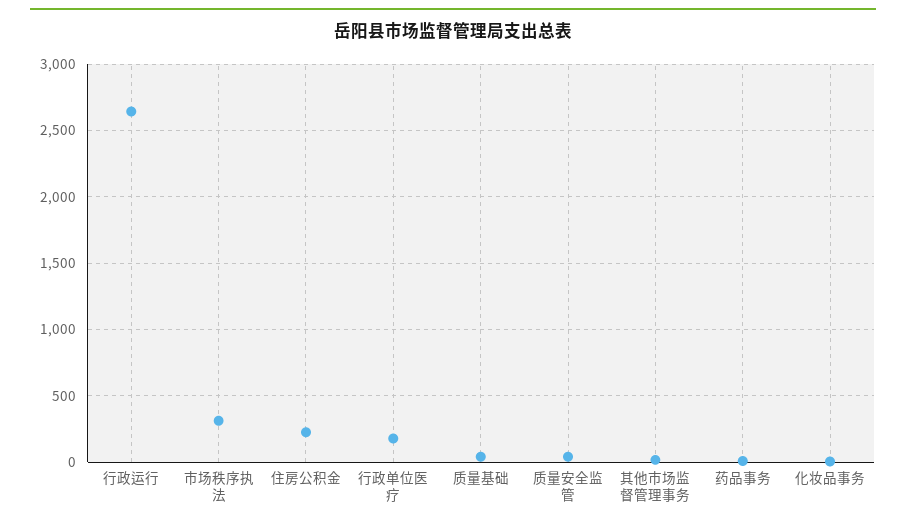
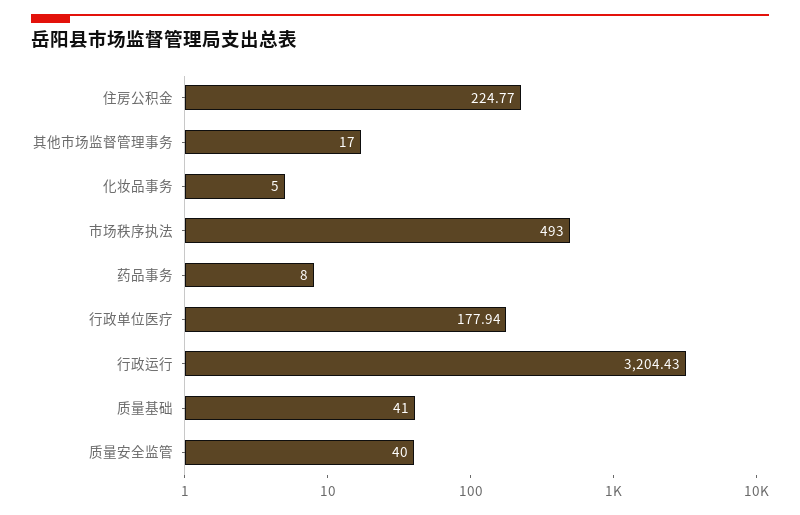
  {
-   "行政运行": 2650,
+   "行政运行": 3204.43,
-   "市场秩序执法": 300,
+   "市场秩序执法": 493,
    "住房公积金": 224.77,
    "行政单位医疗": 177.94,
    "质量基础": 41,
    "质量安全监管": 40,
    "其他市场监督管理事务": 17,
    "药品事务": 8,
    "化妆品事务": 5
  }

